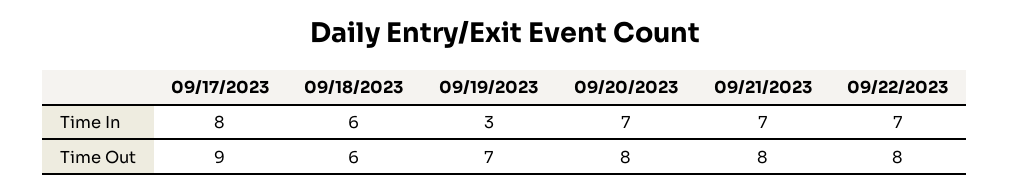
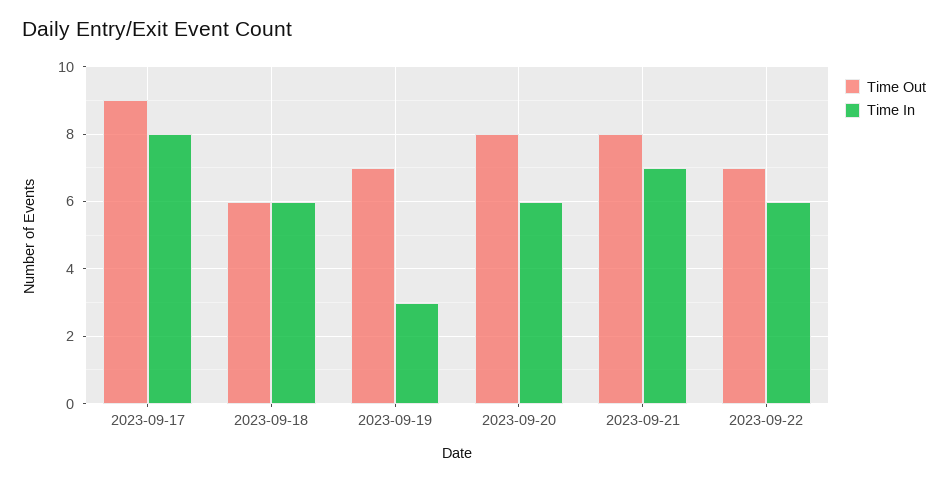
  {
    "Time In": {
      "09/17/2023": 8,
      "09/18/2023": 6,
      "09/19/2023": 3,
-     "09/20/2023": 7,
+     "09/20/2023": 6,
      "09/21/2023": 7,
-     "09/22/2023": 7
+     "09/22/2023": 6
    },
    "Time Out": {
      "09/17/2023": 9,
      "09/18/2023": 6,
      "09/19/2023": 7,
      "09/20/2023": 8,
      "09/21/2023": 8,
-     "09/22/2023": 8
+     "09/22/2023": 7
    }
  }

